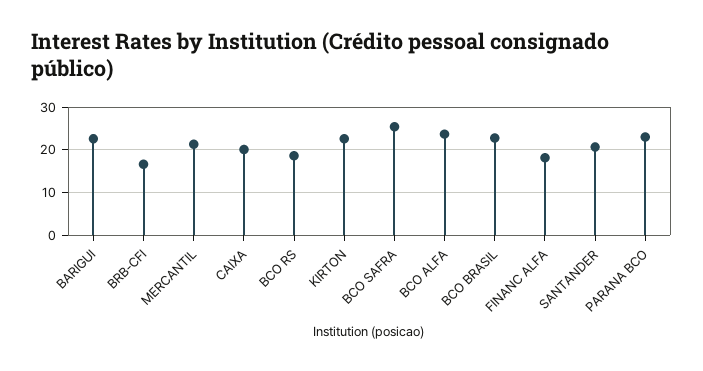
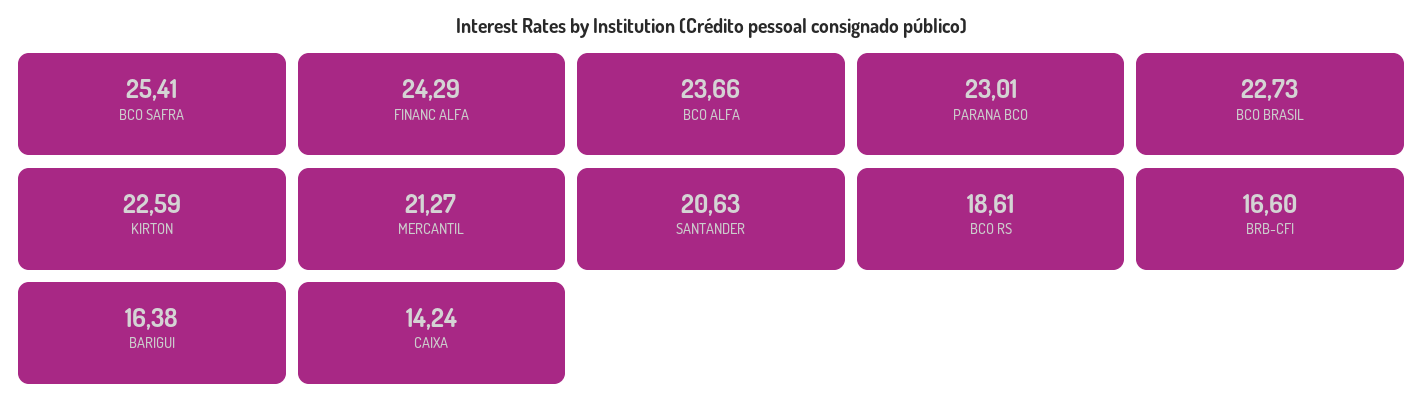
  {
-   "BARIGUI": 22,
+   "BARIGUI": 16.38,
    "BRB-CFI": 16.6,
    "MERCANTIL": 21.27,
-   "CAIXA": 20,
+   "CAIXA": 14.24,
    "BCO RS": 18.61,
    "KIRTON": 22.59,
    "BCO SAFRA": 25.41,
    "BCO ALFA": 23.66,
    "BCO BRASIL": 22.73,
-   "FINANC ALFA": 18,
+   "FINANC ALFA": 24.29,
    "SANTANDER": 20.63,
    "PARANA BCO": 23.01
  }

